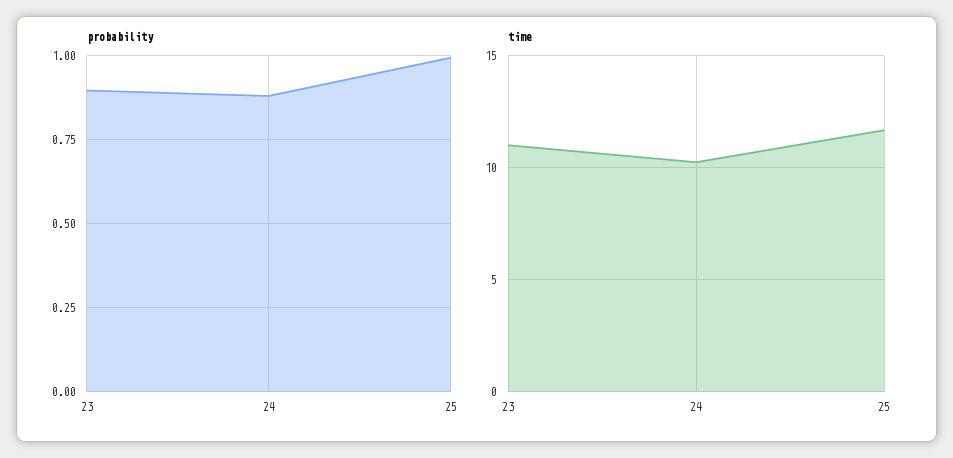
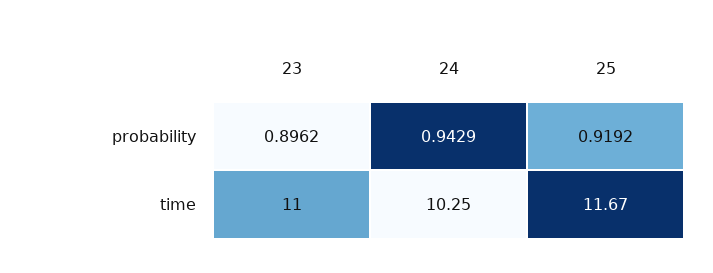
  {
    "probability": {
      "23": 0.8962,
-     "24": 0.875,
+     "24": 0.9429,
-     "25": 1
+     "25": 0.9192
    },
    "time": {
      "23": 11,
      "24": 10.25,
      "25": 11.67
    }
  }

